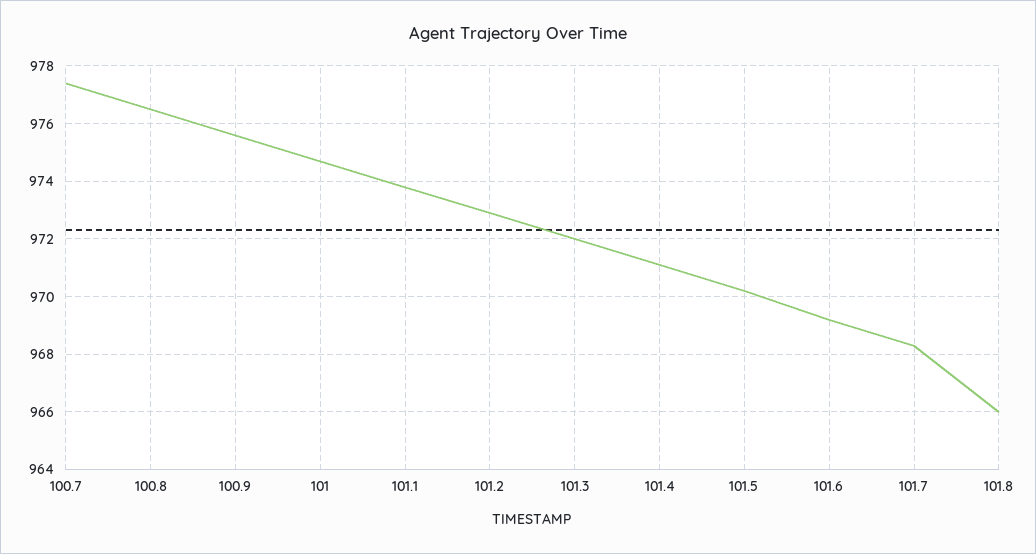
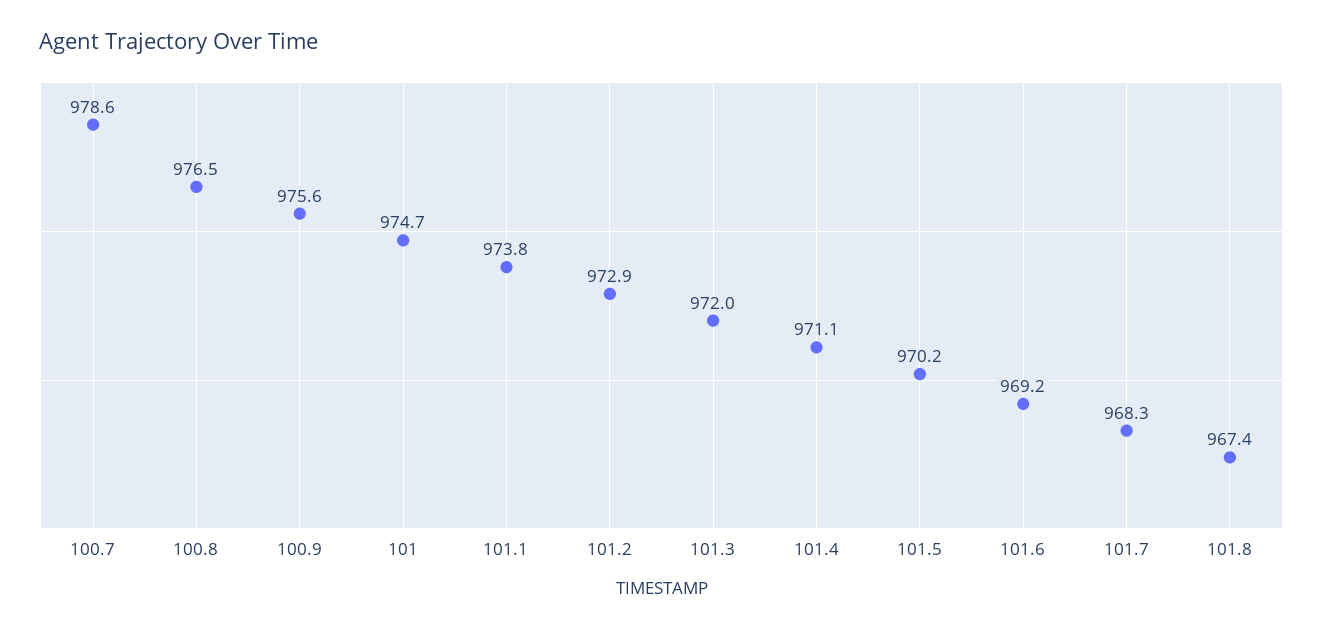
  {
-   "100.7": 977.5,
+   "100.7": 978.6,
    "100.8": 976.5,
    "100.9": 975.6,
    "101": 974.7,
    "101.1": 973.8,
    "101.2": 972.9,
    "101.3": 972,
    "101.4": 971.1,
    "101.5": 970.2,
    "101.6": 969.2,
    "101.7": 968.3,
-   "101.8": 966
+   "101.8": 967.4
  }

